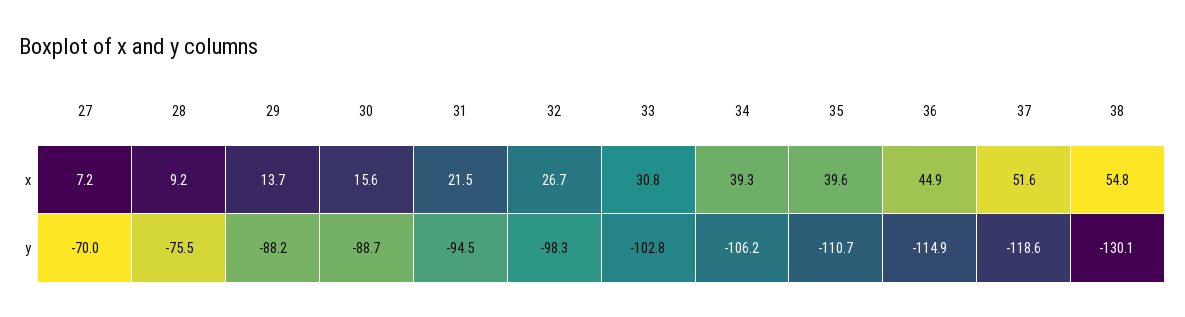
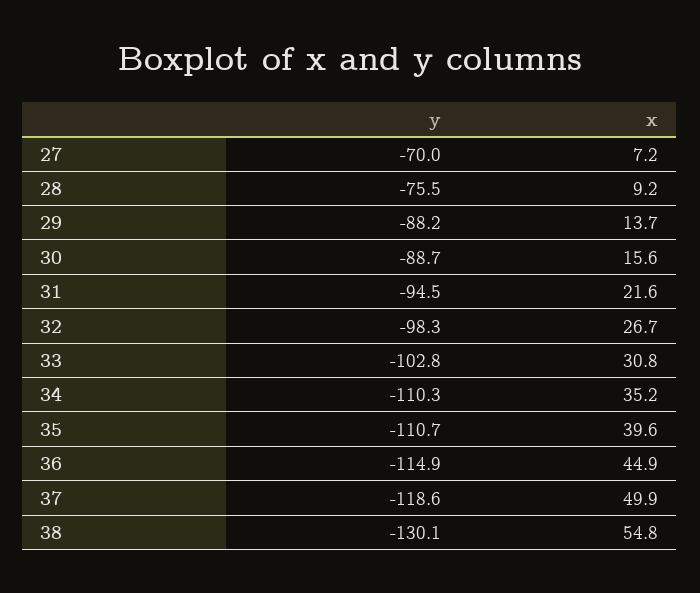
  {
    "27": {
      "x": 7.2,
      "y": -70
    },
    "28": {
      "x": 9.2,
      "y": -75.5
    },
    "29": {
      "x": 13.7,
      "y": -88.2
    },
    "30": {
      "x": 15.6,
      "y": -88.7
    },
    "31": {
-     "x": 21.5,
+     "x": 21.6,
      "y": -94.5
    },
    "32": {
      "x": 26.7,
      "y": -98.3
    },
    "33": {
      "x": 30.8,
      "y": -102.8
    },
    "34": {
-     "x": 39.3,
+     "x": 35.2,
-     "y": -106.2
+     "y": -110.3
    },
    "35": {
      "x": 39.6,
      "y": -110.7
    },
    "36": {
      "x": 44.9,
      "y": -114.9
    },
    "37": {
-     "x": 51.6,
+     "x": 49.9,
      "y": -118.6
    },
    "38": {
      "x": 54.8,
      "y": -130.1
    }
  }

